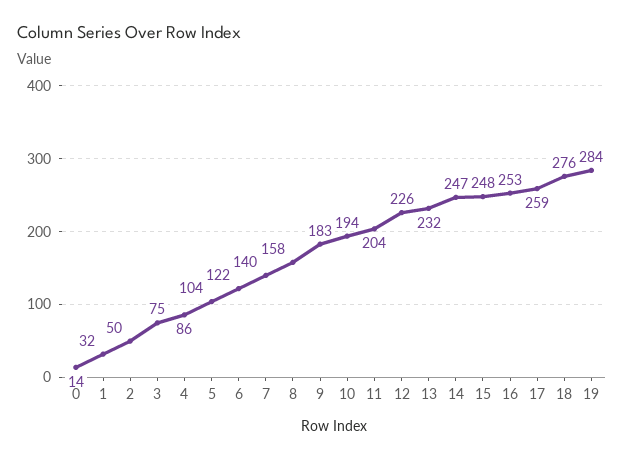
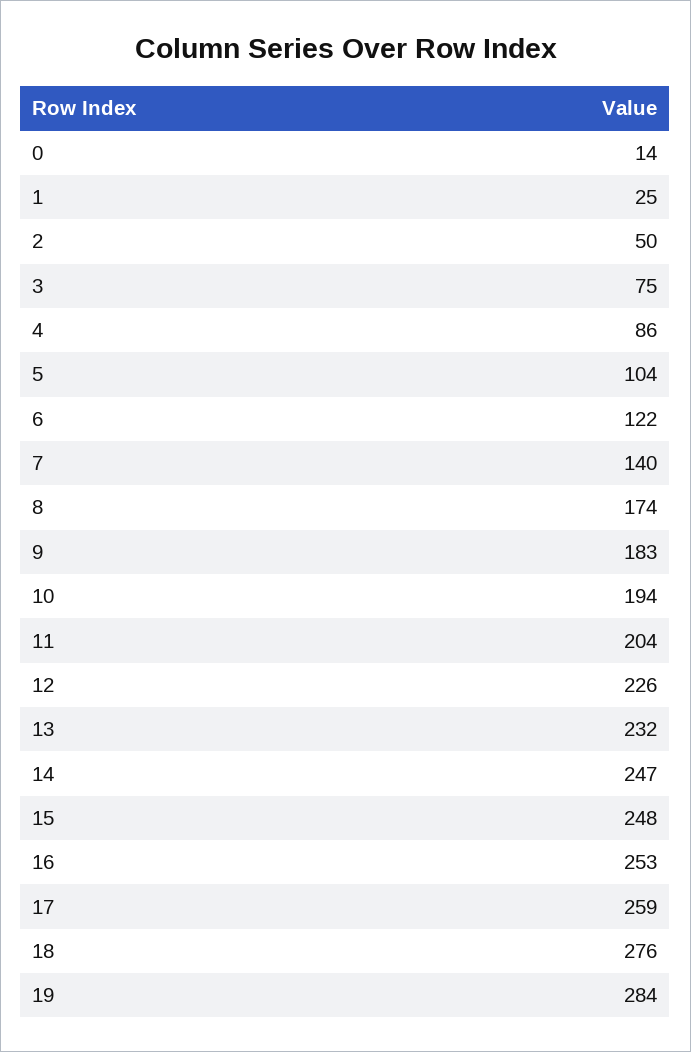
  {
    "0": 14,
-   "1": 32,
+   "1": 25,
    "2": 50,
    "3": 75,
    "4": 86,
    "5": 104,
    "6": 122,
    "7": 140,
-   "8": 158,
+   "8": 174,
    "9": 183,
    "10": 194,
    "11": 204,
    "12": 226,
    "13": 232,
    "14": 247,
    "15": 248,
    "16": 253,
    "17": 259,
    "18": 276,
    "19": 284
  }

